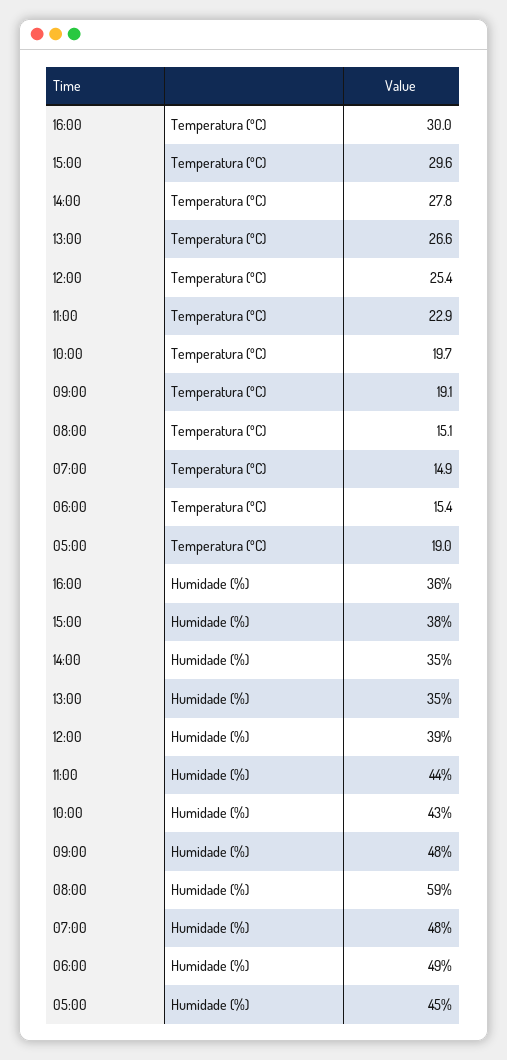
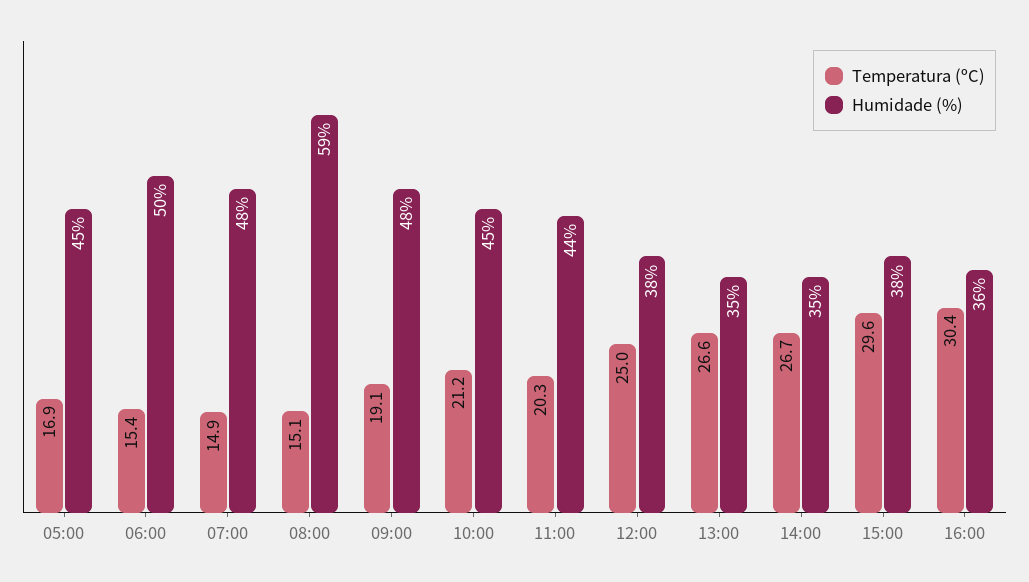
  {
    "Temperatura (ºC)": {
-     "16:00": 30,
+     "16:00": 30.4,
      "15:00": 29.6,
-     "14:00": 27.8,
+     "14:00": 26.7,
      "13:00": 26.6,
-     "12:00": 25.4,
+     "12:00": 25,
-     "11:00": 22.9,
+     "11:00": 20.3,
-     "10:00": 19.7,
+     "10:00": 21.2,
      "09:00": 19.1,
      "08:00": 15.1,
      "07:00": 14.9,
      "06:00": 15.4,
-     "05:00": 19
+     "05:00": 16.9
    },
    "Humidade (%)": {
      "16:00": 36,
      "15:00": 38,
      "14:00": 35,
      "13:00": 35,
-     "12:00": 39,
+     "12:00": 38,
      "11:00": 44,
-     "10:00": 43,
+     "10:00": 45,
      "09:00": 48,
      "08:00": 59,
      "07:00": 48,
-     "06:00": 49,
+     "06:00": 50,
      "05:00": 45
    }
  }

